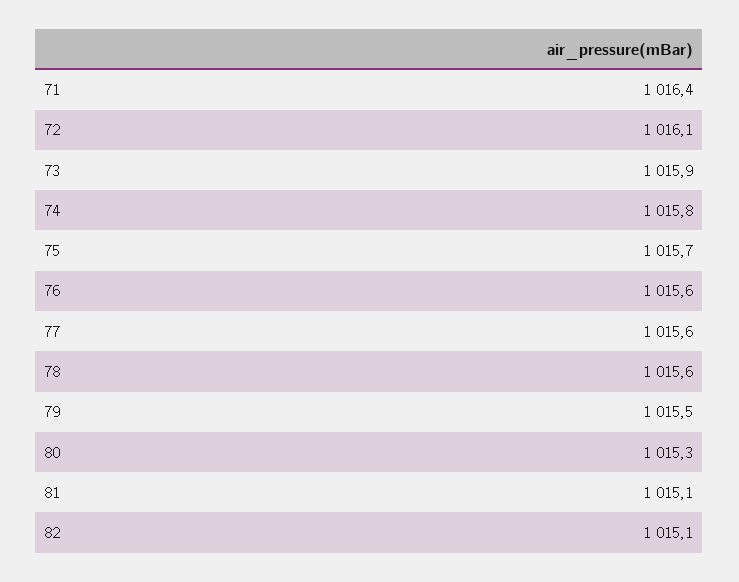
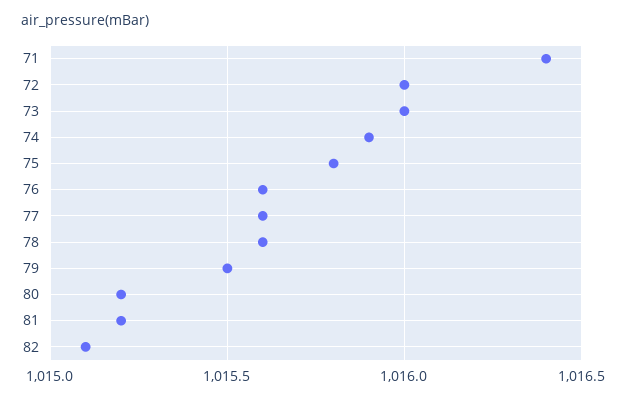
  {
    "71": 1016.4,
-   "72": 1016.1,
+   "72": 1016,
-   "73": 1015.9,
+   "73": 1016,
-   "74": 1015.8,
+   "74": 1015.9,
-   "75": 1015.7,
+   "75": 1015.8,
    "76": 1015.6,
    "77": 1015.6,
    "78": 1015.6,
    "79": 1015.5,
-   "80": 1015.3,
+   "80": 1015.2,
-   "81": 1015.1,
+   "81": 1015.2,
    "82": 1015.1
  }

